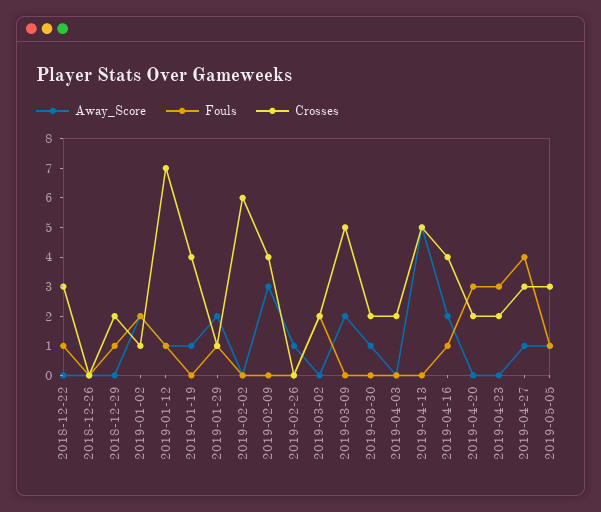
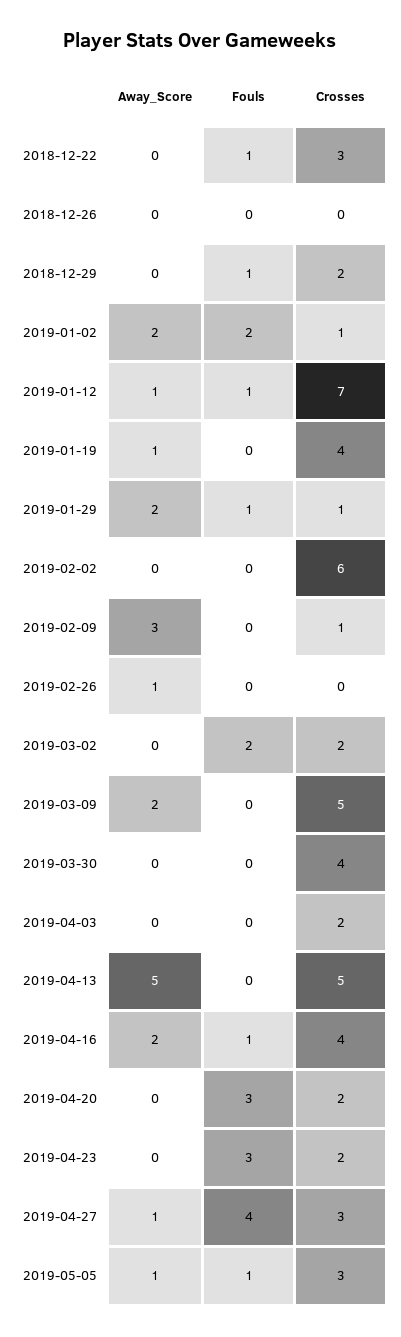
  {
    "Away_Score": {
      "2018-12-22": 0,
      "2018-12-26": 0,
      "2018-12-29": 0,
      "2019-01-02": 2,
      "2019-01-12": 1,
      "2019-01-19": 1,
      "2019-01-29": 2,
      "2019-02-02": 0,
      "2019-02-09": 3,
      "2019-02-26": 1,
      "2019-03-02": 0,
      "2019-03-09": 2,
-     "2019-03-30": 1,
+     "2019-03-30": 0,
      "2019-04-03": 0,
      "2019-04-13": 5,
      "2019-04-16": 2,
      "2019-04-20": 0,
      "2019-04-23": 0,
      "2019-04-27": 1,
      "2019-05-05": 1
    },
    "Fouls": {
      "2018-12-22": 1,
      "2018-12-26": 0,
      "2018-12-29": 1,
      "2019-01-02": 2,
      "2019-01-12": 1,
      "2019-01-19": 0,
      "2019-01-29": 1,
      "2019-02-02": 0,
      "2019-02-09": 0,
      "2019-02-26": 0,
      "2019-03-02": 2,
      "2019-03-09": 0,
      "2019-03-30": 0,
      "2019-04-03": 0,
      "2019-04-13": 0,
      "2019-04-16": 1,
      "2019-04-20": 3,
      "2019-04-23": 3,
      "2019-04-27": 4,
      "2019-05-05": 1
    },
    "Crosses": {
      "2018-12-22": 3,
      "2018-12-26": 0,
      "2018-12-29": 2,
      "2019-01-02": 1,
      "2019-01-12": 7,
      "2019-01-19": 4,
      "2019-01-29": 1,
      "2019-02-02": 6,
-     "2019-02-09": 4,
+     "2019-02-09": 1,
      "2019-02-26": 0,
      "2019-03-02": 2,
      "2019-03-09": 5,
-     "2019-03-30": 2,
+     "2019-03-30": 4,
      "2019-04-03": 2,
      "2019-04-13": 5,
      "2019-04-16": 4,
      "2019-04-20": 2,
      "2019-04-23": 2,
      "2019-04-27": 3,
      "2019-05-05": 3
    }
  }

